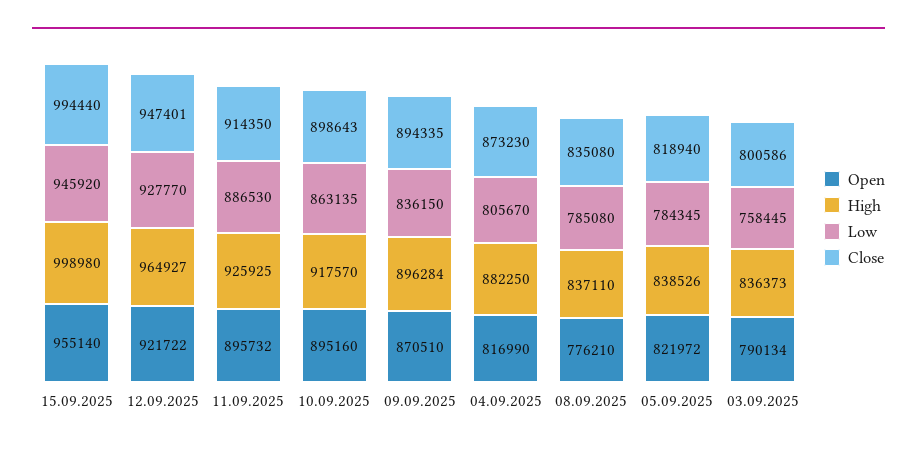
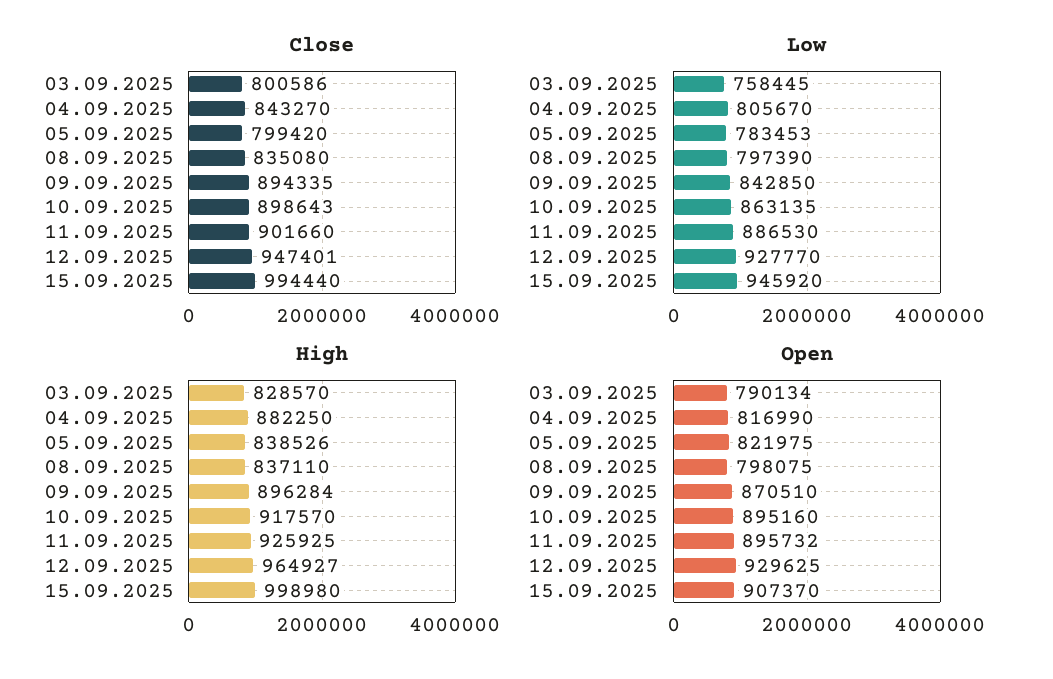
  {
    "Open": {
-     "15.09.2025": 955140,
+     "15.09.2025": 907370,
-     "12.09.2025": 921722,
+     "12.09.2025": 929625,
      "11.09.2025": 895732,
      "10.09.2025": 895160,
      "09.09.2025": 870510,
      "04.09.2025": 816990,
-     "08.09.2025": 776210,
+     "08.09.2025": 798075,
-     "05.09.2025": 821972,
+     "05.09.2025": 821975,
      "03.09.2025": 790134
    },
    "High": {
      "15.09.2025": 998980,
      "12.09.2025": 964927,
      "11.09.2025": 925925,
      "10.09.2025": 917570,
      "09.09.2025": 896284,
      "04.09.2025": 882250,
      "08.09.2025": 837110,
      "05.09.2025": 838526,
-     "03.09.2025": 836373
+     "03.09.2025": 828570
    },
    "Low": {
      "15.09.2025": 945920,
      "12.09.2025": 927770,
      "11.09.2025": 886530,
      "10.09.2025": 863135,
-     "09.09.2025": 836150,
+     "09.09.2025": 842850,
      "04.09.2025": 805670,
-     "08.09.2025": 785080,
+     "08.09.2025": 797390,
-     "05.09.2025": 784345,
+     "05.09.2025": 783453,
      "03.09.2025": 758445
    },
    "Close": {
      "15.09.2025": 994440,
      "12.09.2025": 947401,
-     "11.09.2025": 914350,
+     "11.09.2025": 901660,
      "10.09.2025": 898643,
      "09.09.2025": 894335,
-     "04.09.2025": 873230,
+     "04.09.2025": 843270,
      "08.09.2025": 835080,
-     "05.09.2025": 818940,
+     "05.09.2025": 799420,
      "03.09.2025": 800586
    }
  }

